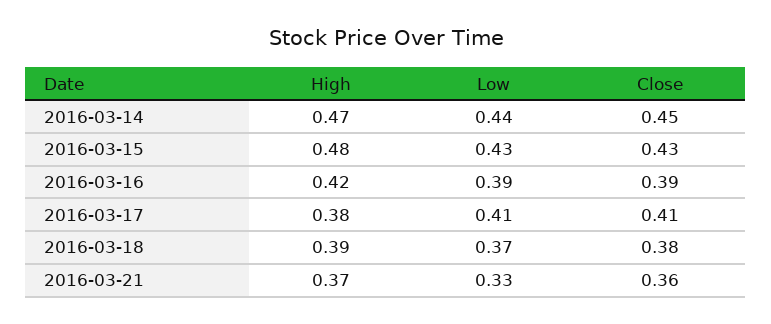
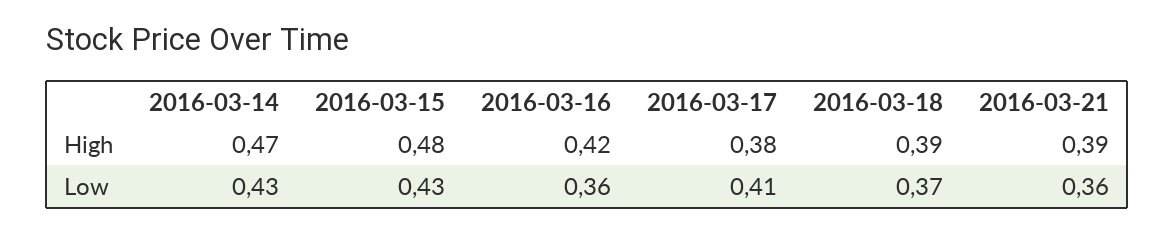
  {
    "High": {
      "2016-03-14": 0.47,
      "2016-03-15": 0.48,
      "2016-03-16": 0.42,
      "2016-03-17": 0.38,
      "2016-03-18": 0.39,
-     "2016-03-21": 0.37
+     "2016-03-21": 0.39
    },
    "Low": {
-     "2016-03-14": 0.44,
+     "2016-03-14": 0.43,
      "2016-03-15": 0.43,
-     "2016-03-16": 0.39,
+     "2016-03-16": 0.36,
      "2016-03-17": 0.41,
      "2016-03-18": 0.37,
-     "2016-03-21": 0.33
+     "2016-03-21": 0.36
-   },
+   }
-   "Close": {
-     "2016-03-14": 0.45,
-     "2016-03-15": 0.43,
-     "2016-03-16": 0.39,
-     "2016-03-17": 0.41,
-     "2016-03-18": 0.38,
-     "2016-03-21": 0.36
-   }
  }

